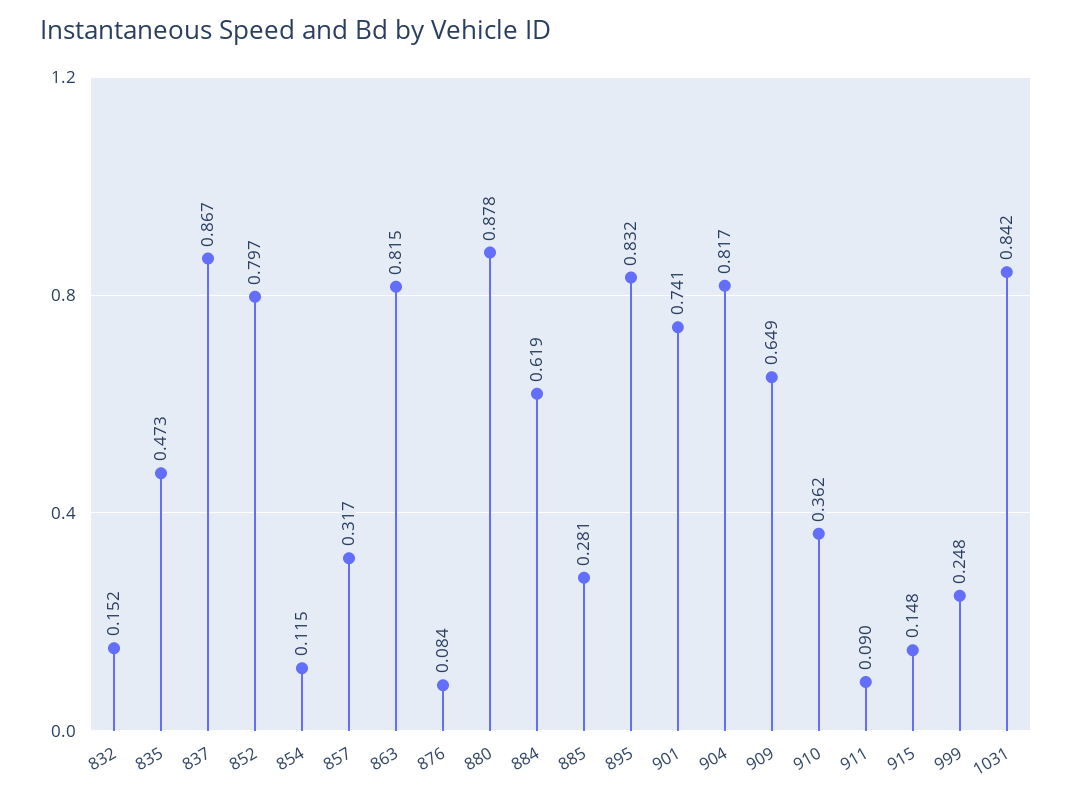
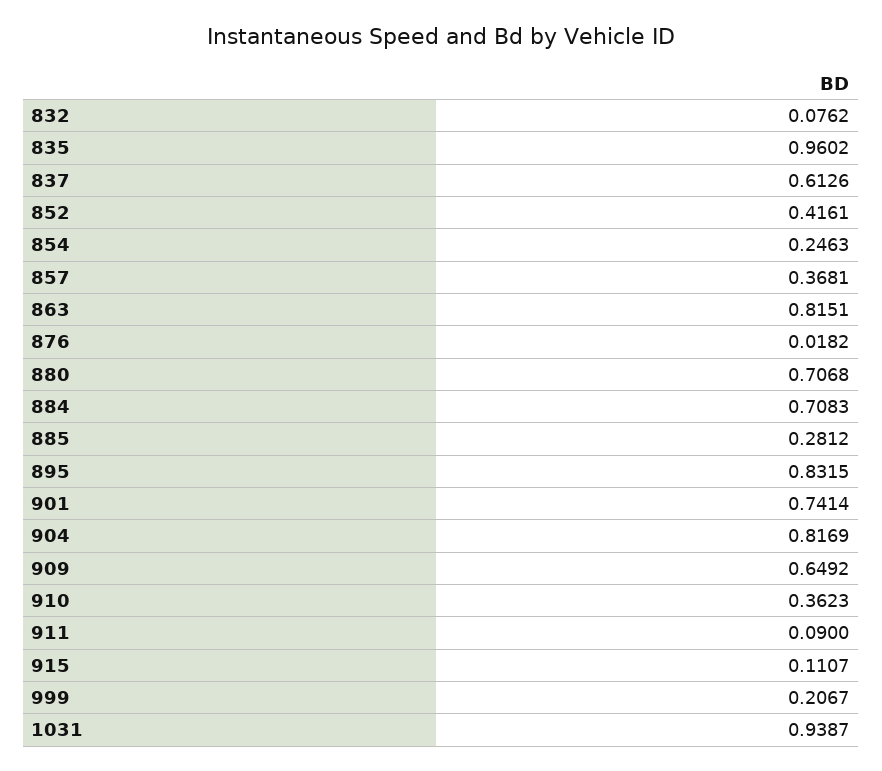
  {
-   "832": 0.152,
+   "832": 0.0762,
-   "835": 0.473,
+   "835": 0.9602,
-   "837": 0.867,
+   "837": 0.6126,
-   "852": 0.797,
+   "852": 0.4161,
-   "854": 0.115,
+   "854": 0.2463,
-   "857": 0.317,
+   "857": 0.3681,
    "863": 0.8151,
-   "876": 0.084,
+   "876": 0.0182,
-   "880": 0.878,
+   "880": 0.7068,
-   "884": 0.619,
+   "884": 0.7083,
    "885": 0.2812,
    "895": 0.8315,
    "901": 0.7414,
    "904": 0.8169,
    "909": 0.6492,
    "910": 0.3623,
    "911": 0.09,
-   "915": 0.148,
+   "915": 0.1107,
-   "999": 0.248,
+   "999": 0.2067,
-   "1031": 0.842
+   "1031": 0.9387
  }

